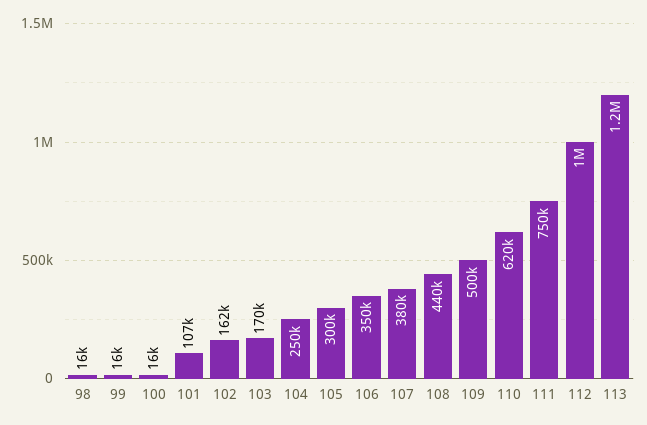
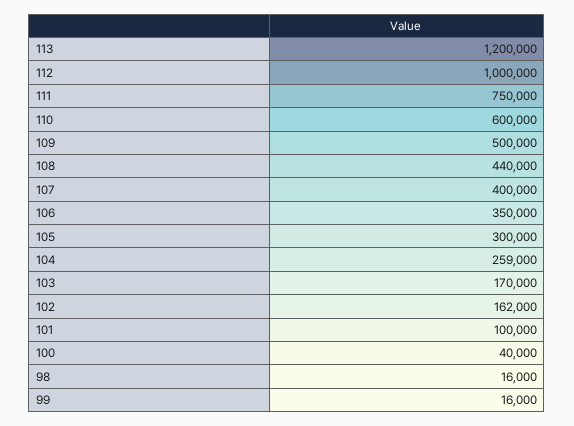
  {
    "98": 16000,
    "99": 16000,
-   "100": 16000,
+   "100": 40000,
-   "101": 107000,
+   "101": 100000,
    "102": 162000,
    "103": 170000,
-   "104": 250000,
+   "104": 259000,
    "105": 300000,
    "106": 350000,
-   "107": 380000,
+   "107": 400000,
    "108": 440000,
    "109": 500000,
-   "110": 620000,
+   "110": 600000,
    "111": 750000,
    "112": 1000000,
    "113": 1200000
  }

